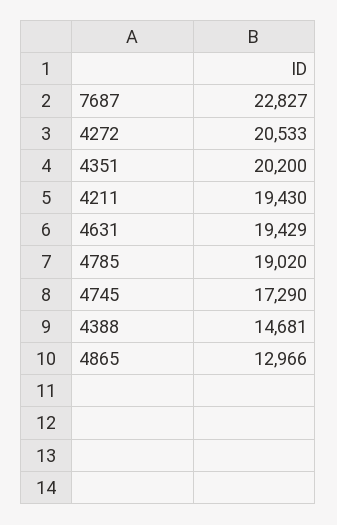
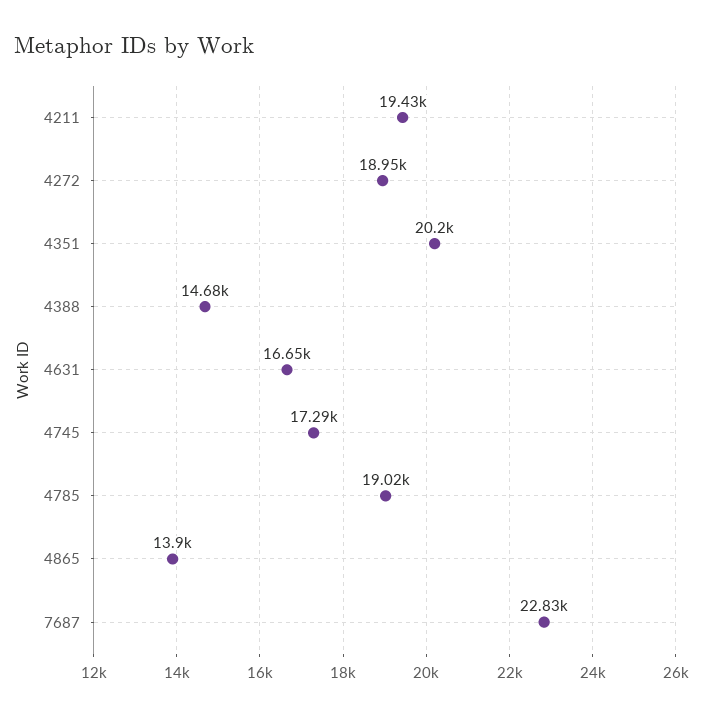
  {
    "7687": 22827,
-   "4272": 20533,
+   "4272": 18950,
    "4351": 20200,
    "4211": 19430,
-   "4631": 19429,
+   "4631": 16650,
    "4785": 19020,
    "4745": 17290,
    "4388": 14681,
-   "4865": 12966
+   "4865": 13900
  }

